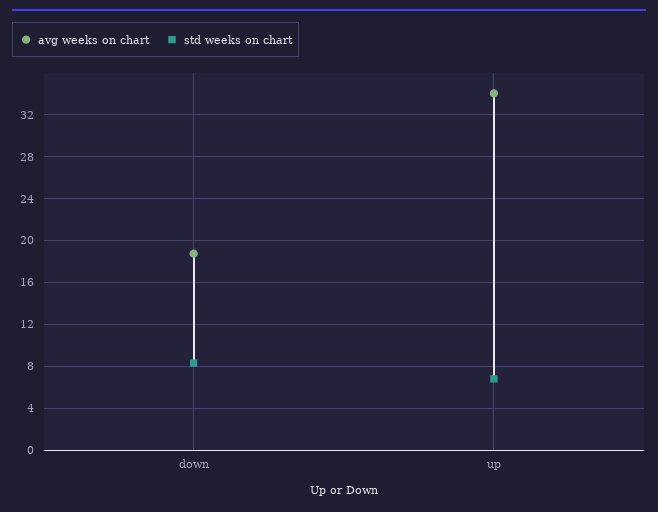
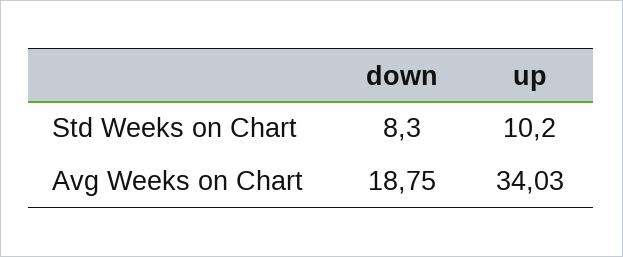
  {
    "avg weeks on chart": {
      "down": 18.75,
      "up": 34.03
    },
    "std weeks on chart": {
      "down": 8.3,
-     "up": 7
+     "up": 10.2
    }
  }

